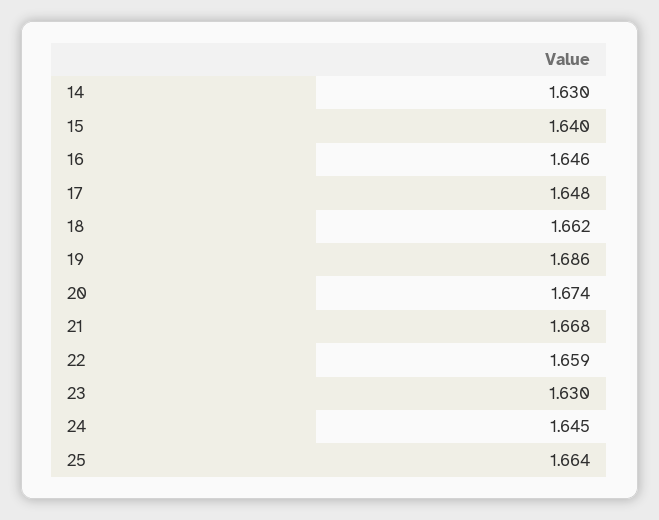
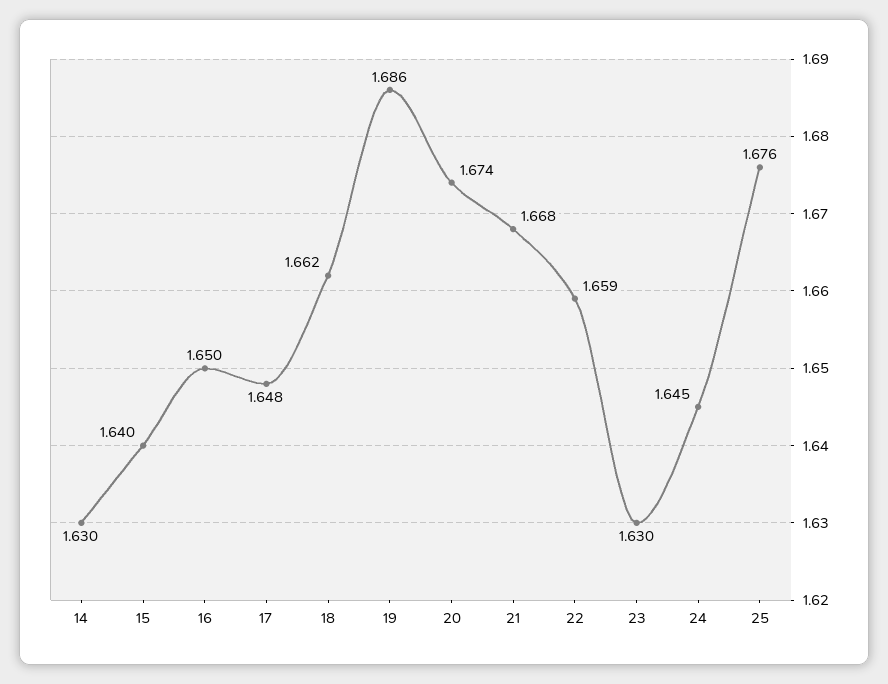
  {
    "14": 1.63,
    "15": 1.64,
-   "16": 1.646,
+   "16": 1.65,
    "17": 1.648,
    "18": 1.662,
    "19": 1.686,
    "20": 1.674,
    "21": 1.668,
    "22": 1.659,
    "23": 1.63,
    "24": 1.645,
-   "25": 1.664
+   "25": 1.676
  }

